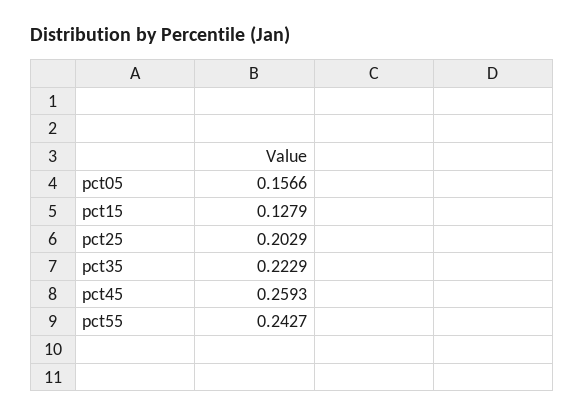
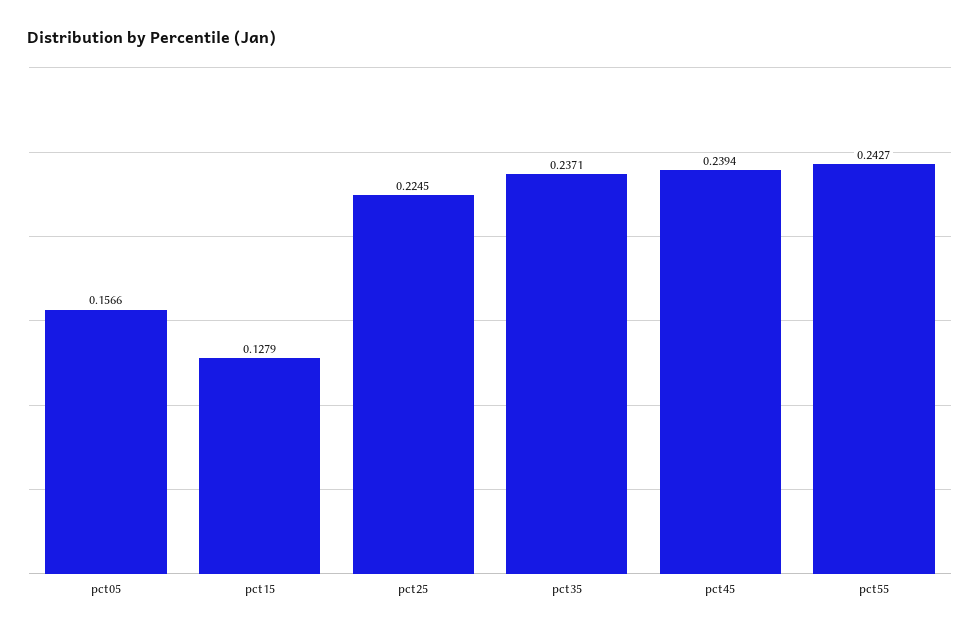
  {
    "pct05": 0.1566,
    "pct15": 0.1279,
-   "pct25": 0.2029,
+   "pct25": 0.2245,
-   "pct35": 0.2229,
+   "pct35": 0.2371,
-   "pct45": 0.2593,
+   "pct45": 0.2394,
    "pct55": 0.2427
  }

